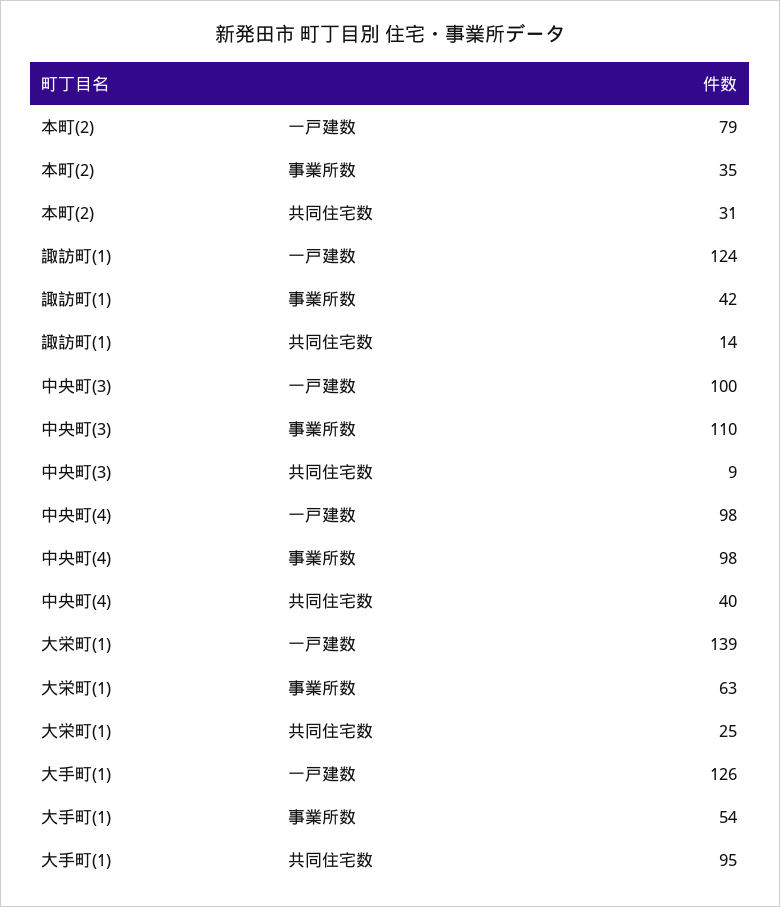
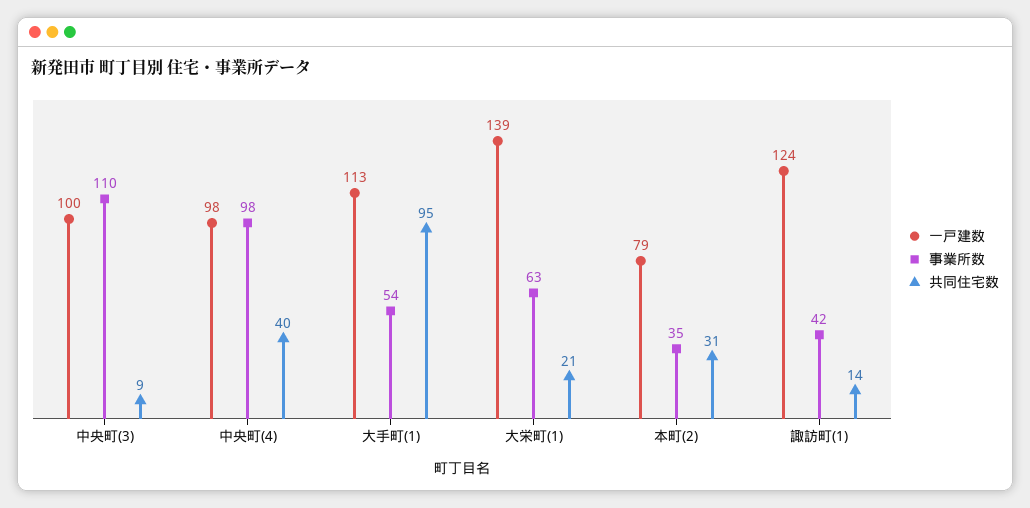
  {
    "一戸建数": {
      "本町(2)": 79,
      "諏訪町(1)": 124,
      "中央町(3)": 100,
      "中央町(4)": 98,
      "大栄町(1)": 139,
-     "大手町(1)": 126
+     "大手町(1)": 113
    },
    "事業所数": {
      "本町(2)": 35,
      "諏訪町(1)": 42,
      "中央町(3)": 110,
      "中央町(4)": 98,
      "大栄町(1)": 63,
      "大手町(1)": 54
    },
    "共同住宅数": {
      "本町(2)": 31,
      "諏訪町(1)": 14,
      "中央町(3)": 9,
      "中央町(4)": 40,
-     "大栄町(1)": 25,
+     "大栄町(1)": 21,
      "大手町(1)": 95
    }
  }

